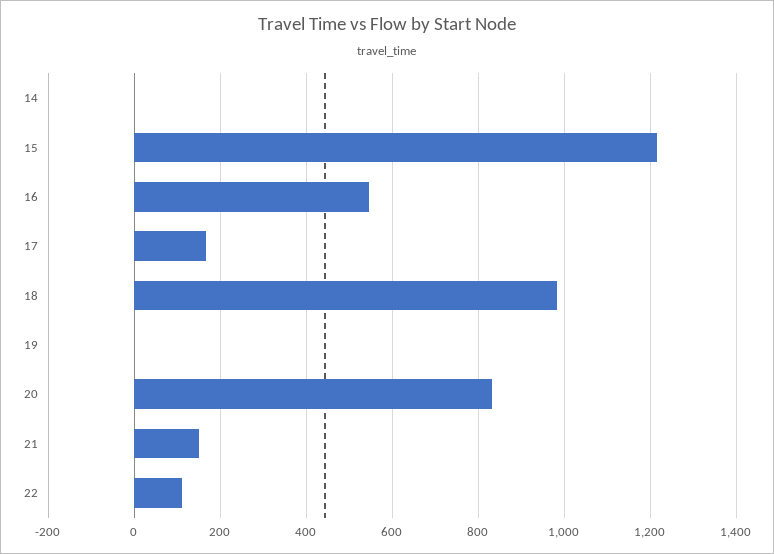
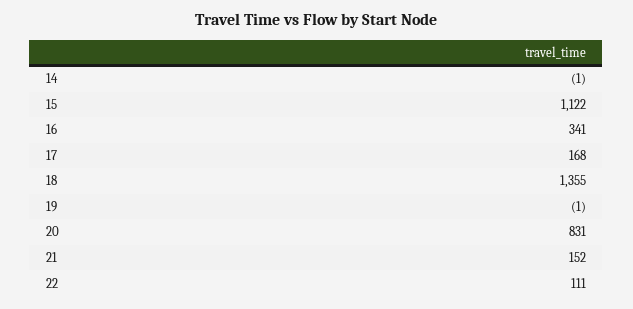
  {
    "14": -1,
-   "15": 1220,
+   "15": 1122,
-   "16": 540,
+   "16": 341,
    "17": 168,
-   "18": 980,
+   "18": 1355,
    "19": -1,
    "20": 831,
    "21": 152,
    "22": 111
  }

